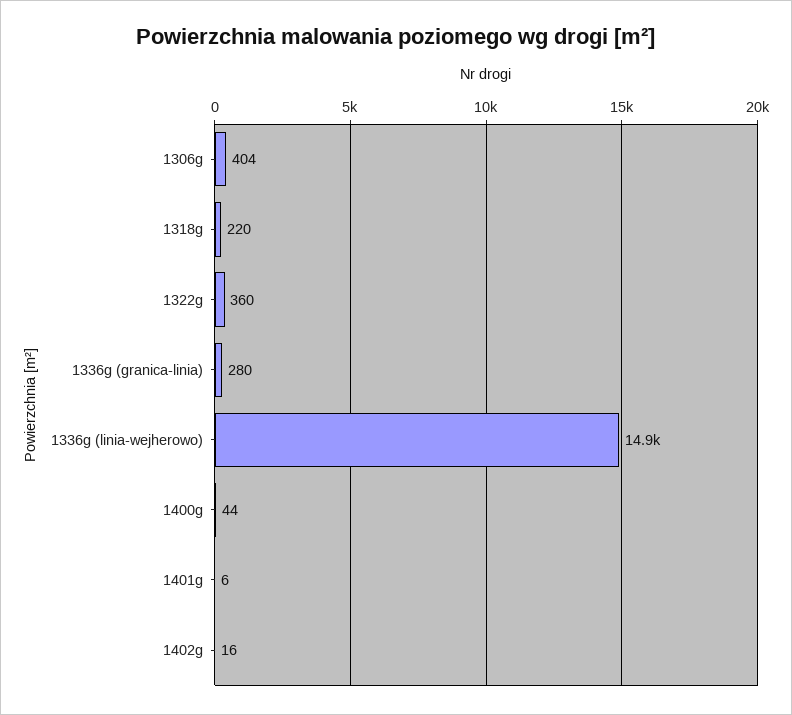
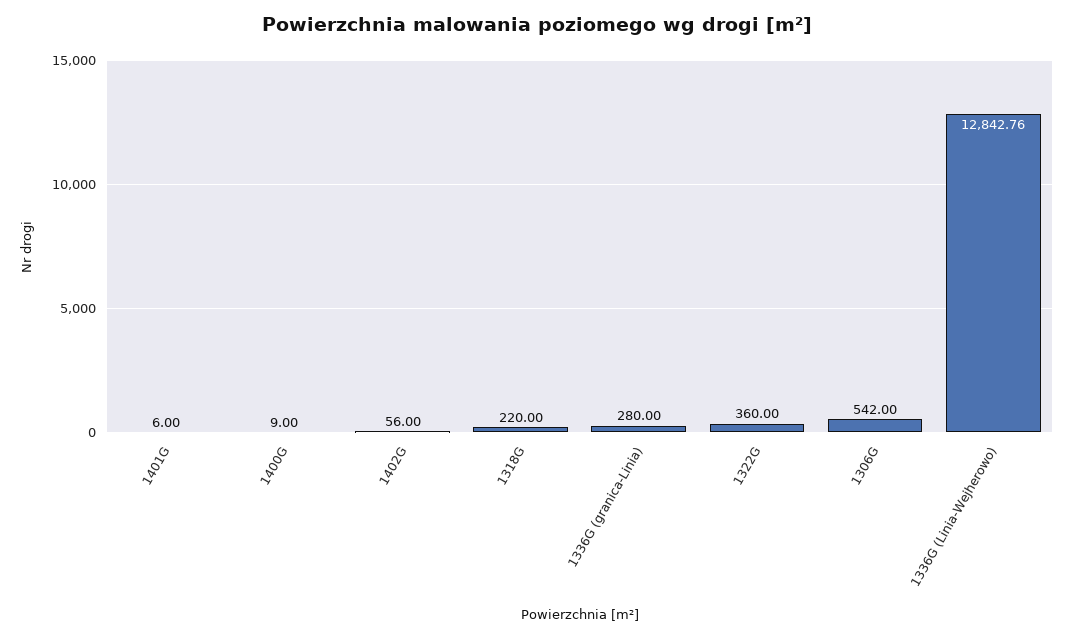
  {
-   "1306g": 404,
+   "1306g": 542,
    "1318g": 220,
    "1322g": 360,
    "1336g (granica-linia)": 280,
-   "1336g (linia-wejherowo)": 14900,
+   "1336g (linia-wejherowo)": 12842.76,
-   "1400g": 44,
+   "1400g": 9,
    "1401g": 6,
-   "1402g": 16
+   "1402g": 56
  }

